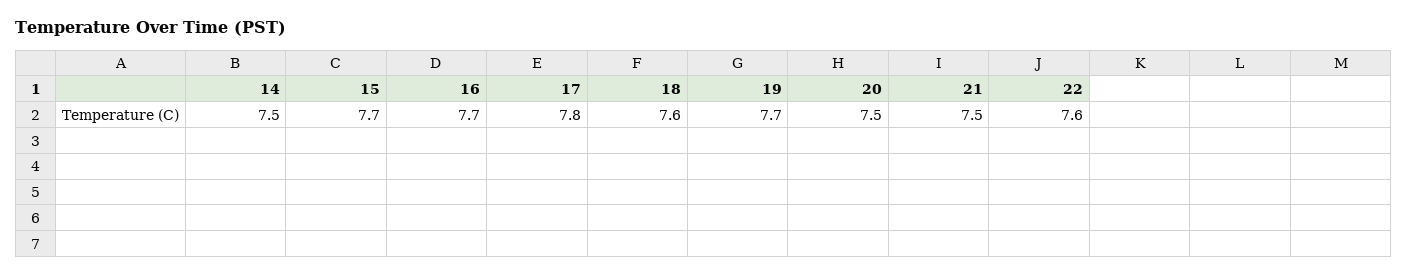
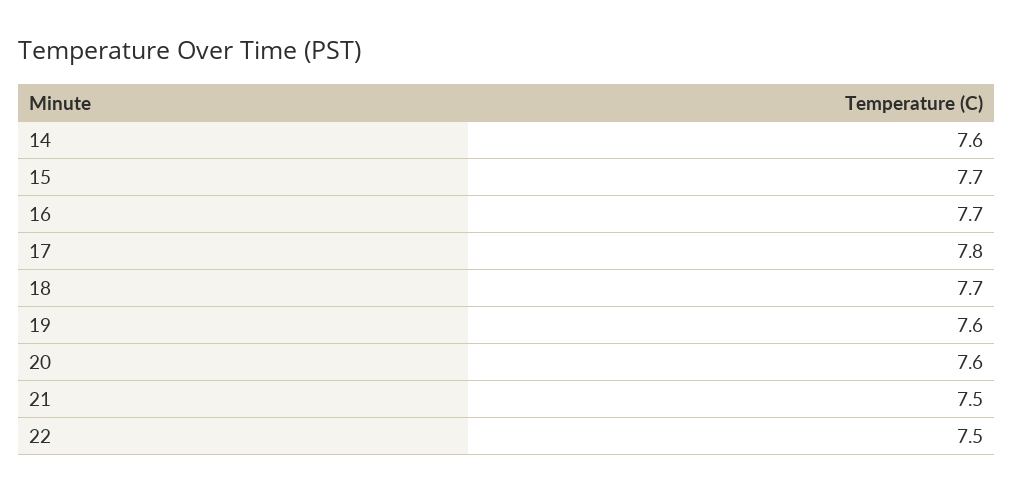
  {
-   "14": 7.5,
+   "14": 7.6,
    "15": 7.7,
    "16": 7.7,
    "17": 7.8,
-   "18": 7.6,
+   "18": 7.7,
-   "19": 7.7,
+   "19": 7.6,
-   "20": 7.5,
+   "20": 7.6,
    "21": 7.5,
-   "22": 7.6
+   "22": 7.5
  }

